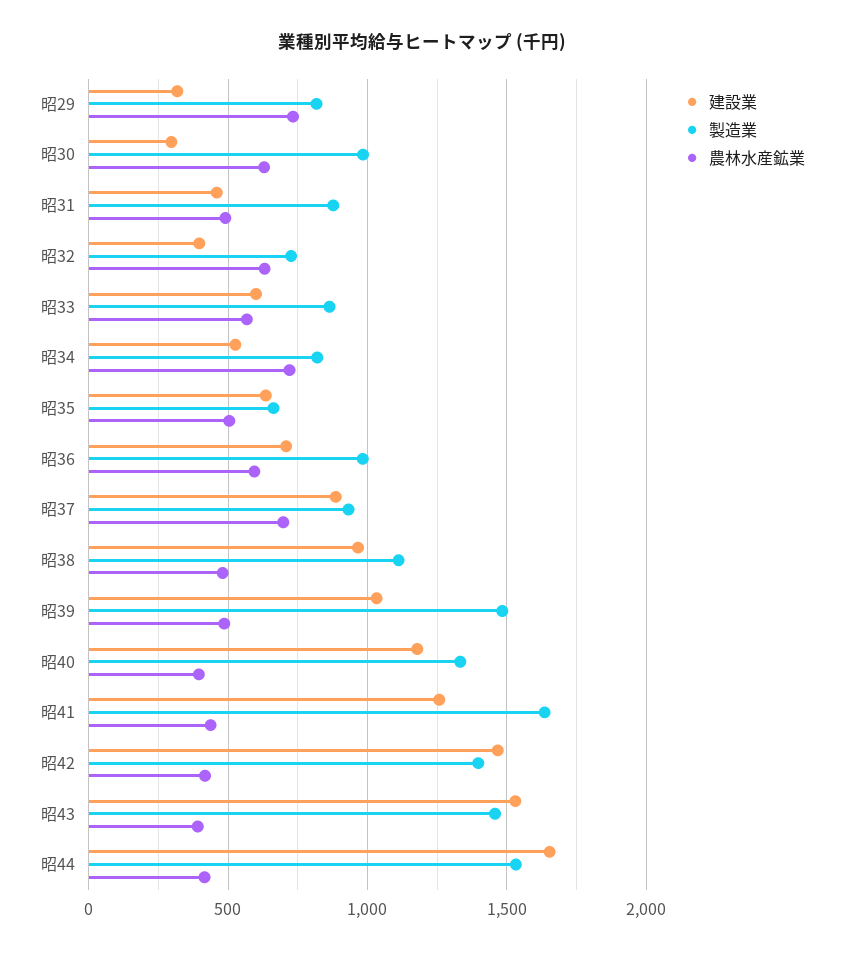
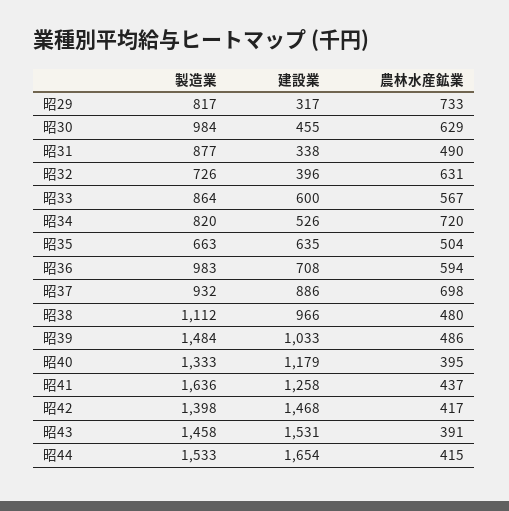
  {
    "建設業": {
      "昭29": 317,
-     "昭30": 300,
+     "昭30": 455,
-     "昭31": 450,
+     "昭31": 338,
      "昭32": 396,
      "昭33": 600,
      "昭34": 526,
      "昭35": 635,
      "昭36": 708,
      "昭37": 886,
      "昭38": 966,
      "昭39": 1033,
      "昭40": 1179,
      "昭41": 1258,
      "昭42": 1468,
      "昭43": 1531,
      "昭44": 1654
    },
    "製造業": {
      "昭29": 817,
      "昭30": 984,
      "昭31": 877,
      "昭32": 726,
      "昭33": 864,
      "昭34": 820,
      "昭35": 663,
      "昭36": 983,
      "昭37": 932,
      "昭38": 1112,
      "昭39": 1484,
      "昭40": 1333,
      "昭41": 1636,
      "昭42": 1398,
      "昭43": 1458,
      "昭44": 1533
    },
    "農林水産鉱業": {
      "昭29": 733,
      "昭30": 629,
      "昭31": 490,
      "昭32": 631,
      "昭33": 567,
      "昭34": 720,
      "昭35": 504,
      "昭36": 594,
      "昭37": 698,
      "昭38": 480,
      "昭39": 486,
      "昭40": 395,
      "昭41": 437,
      "昭42": 417,
      "昭43": 391,
      "昭44": 415
    }
  }

